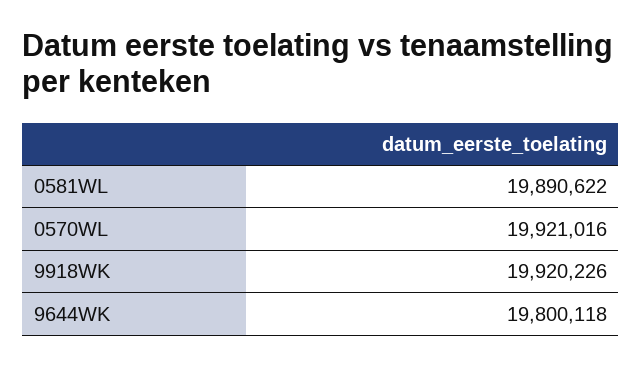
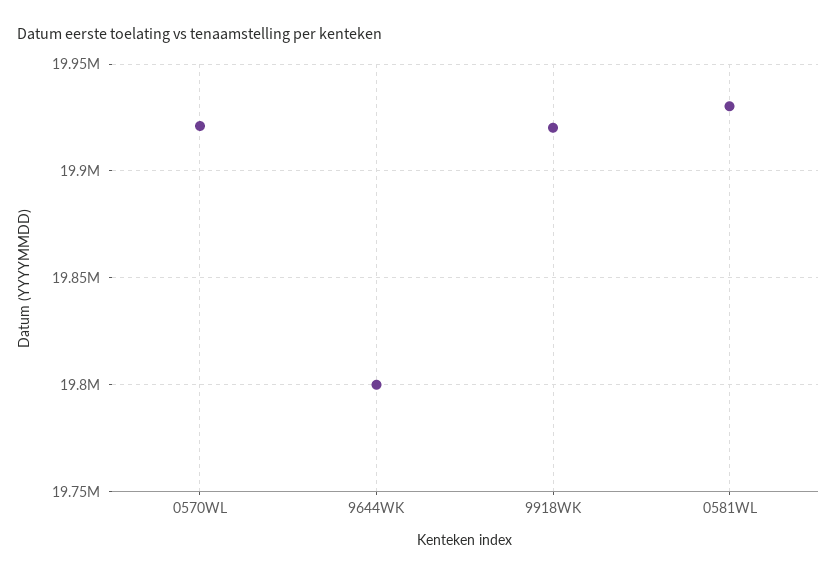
  {
-   "0581WL": 19890622,
+   "0581WL": 19930000,
    "0570WL": 19921016,
    "9918WK": 19920226,
    "9644WK": 19800118
  }

